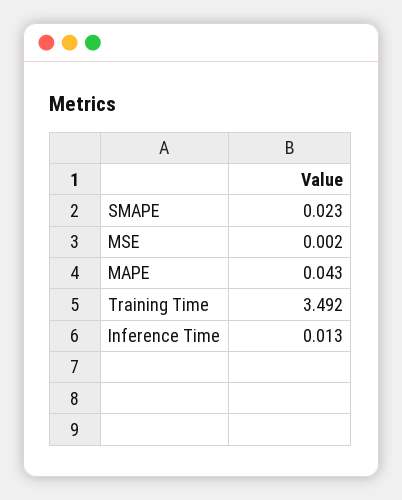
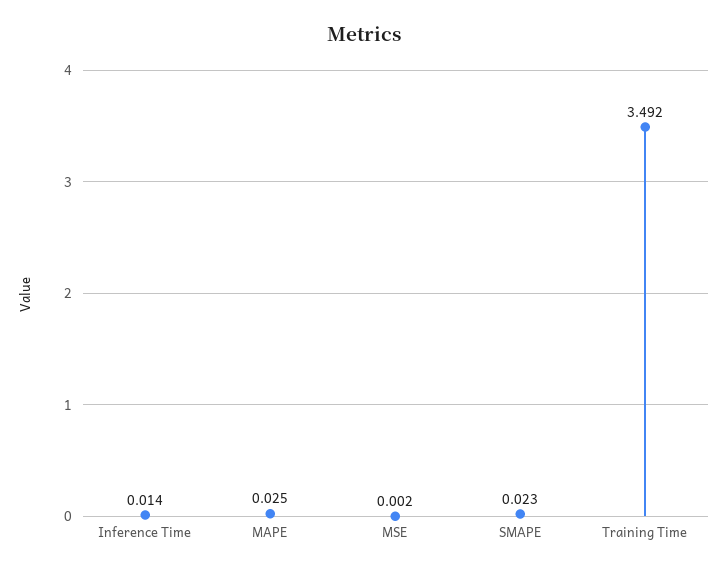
  {
    "SMAPE": 0.023,
    "MSE": 0.002,
-   "MAPE": 0.043,
+   "MAPE": 0.025,
    "Training Time": 3.492,
-   "Inference Time": 0.013
+   "Inference Time": 0.014
  }

